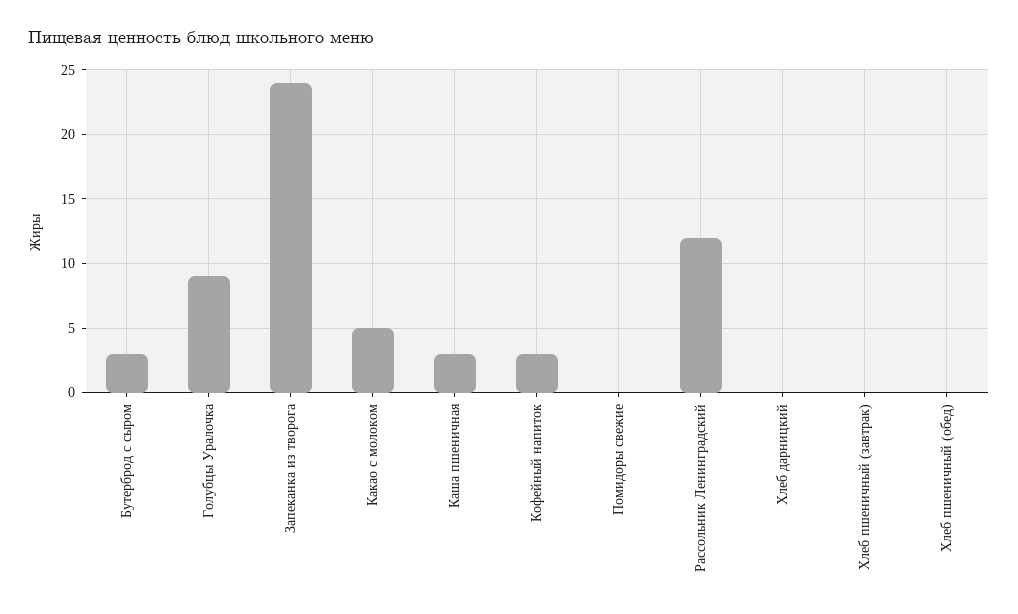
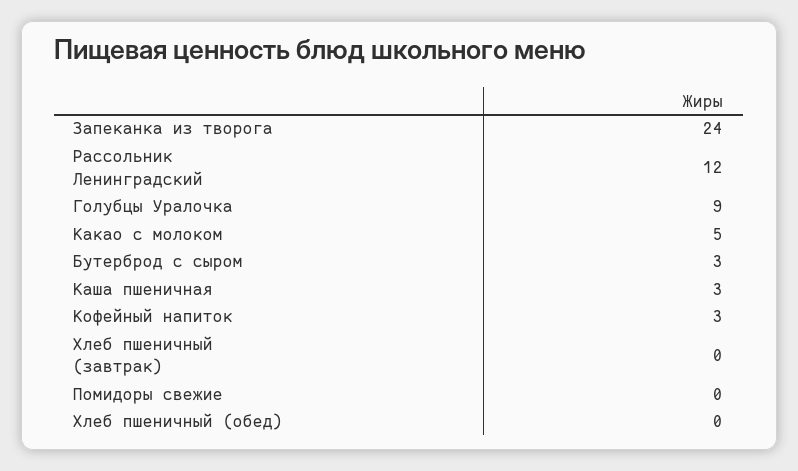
  {
    "Бутерброд с сыром": 3,
    "Голубцы Уралочка": 9,
    "Запеканка из творога": 24,
    "Какао с молоком": 5,
    "Каша пшеничная": 3,
    "Кофейный напиток": 3,
    "Помидоры свежие": 0,
    "Рассольник Ленинградский": 12,
-   "Хлеб дарницкий": 0,
    "Хлеб пшеничный (завтрак)": 0,
    "Хлеб пшеничный (обед)": 0
  }

